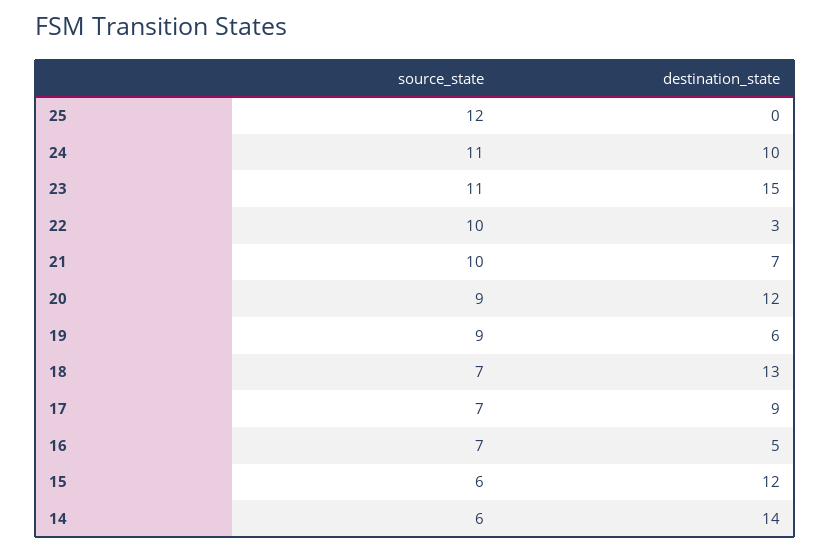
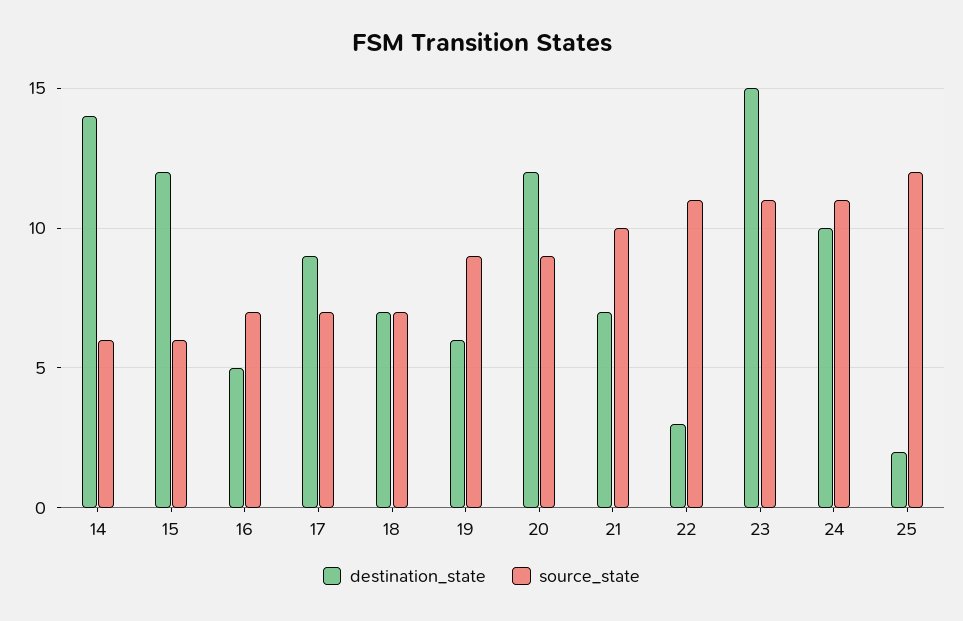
  {
    "source_state": {
      "25": 12,
      "24": 11,
      "23": 11,
-     "22": 10,
+     "22": 11,
      "21": 10,
      "20": 9,
      "19": 9,
      "18": 7,
      "17": 7,
      "16": 7,
      "15": 6,
      "14": 6
    },
    "destination_state": {
-     "25": 0,
+     "25": 2,
      "24": 10,
      "23": 15,
      "22": 3,
      "21": 7,
      "20": 12,
      "19": 6,
-     "18": 13,
+     "18": 7,
      "17": 9,
      "16": 5,
      "15": 12,
      "14": 14
    }
  }

